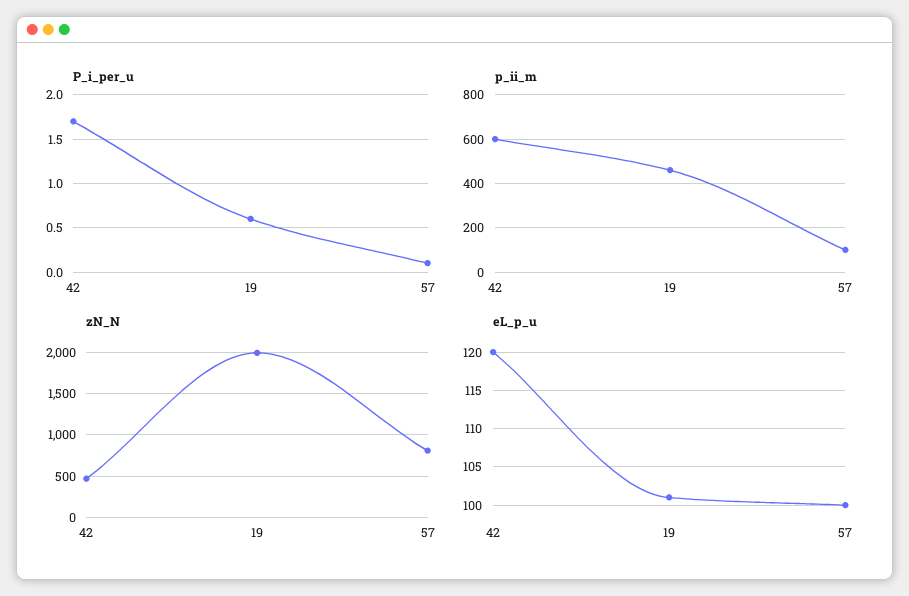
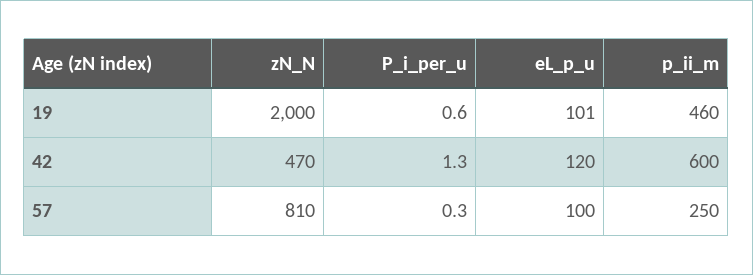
  {
    "P_i_per_u": {
-     "42": 1.7,
+     "42": 1.3,
      "19": 0.6,
-     "57": 0.1
+     "57": 0.3
    },
    "p_ii_m": {
      "42": 600,
      "19": 460,
-     "57": 100
+     "57": 250
    },
    "zN_N": {
      "42": 470,
      "19": 2000,
      "57": 810
    },
    "eL_p_u": {
      "42": 120,
      "19": 101,
      "57": 100
    }
  }

